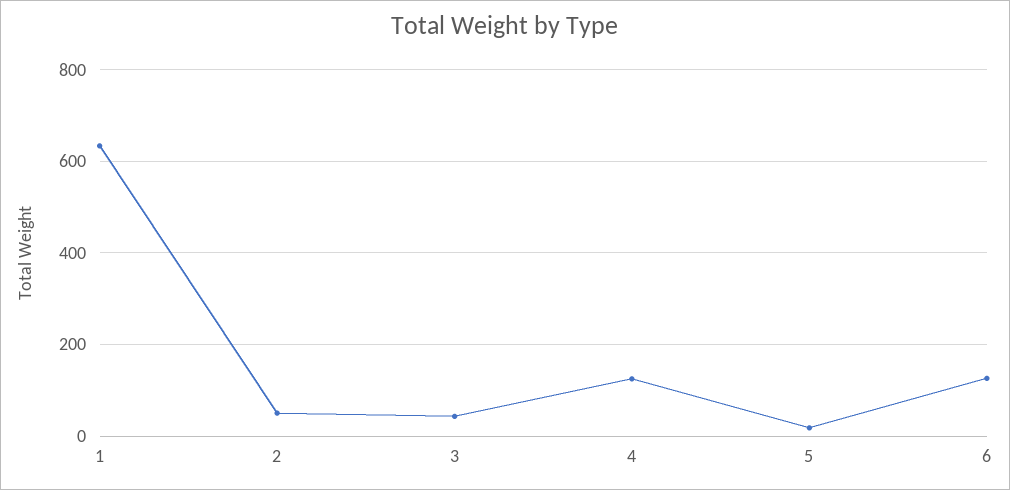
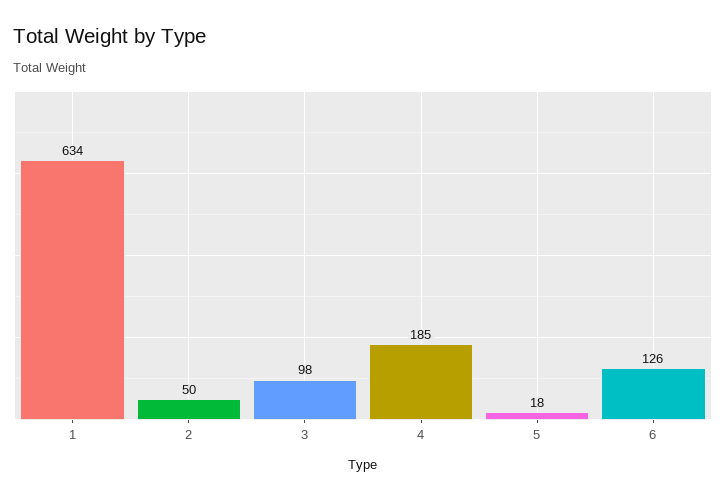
  {
    "1": 634,
    "2": 50,
-   "3": 40,
+   "3": 98,
-   "4": 120,
+   "4": 185,
    "5": 18,
    "6": 126
  }

